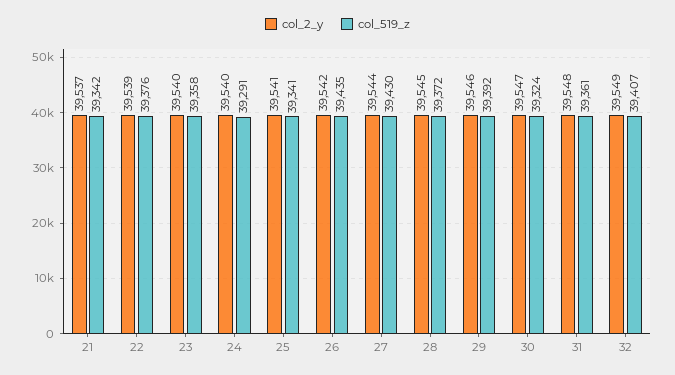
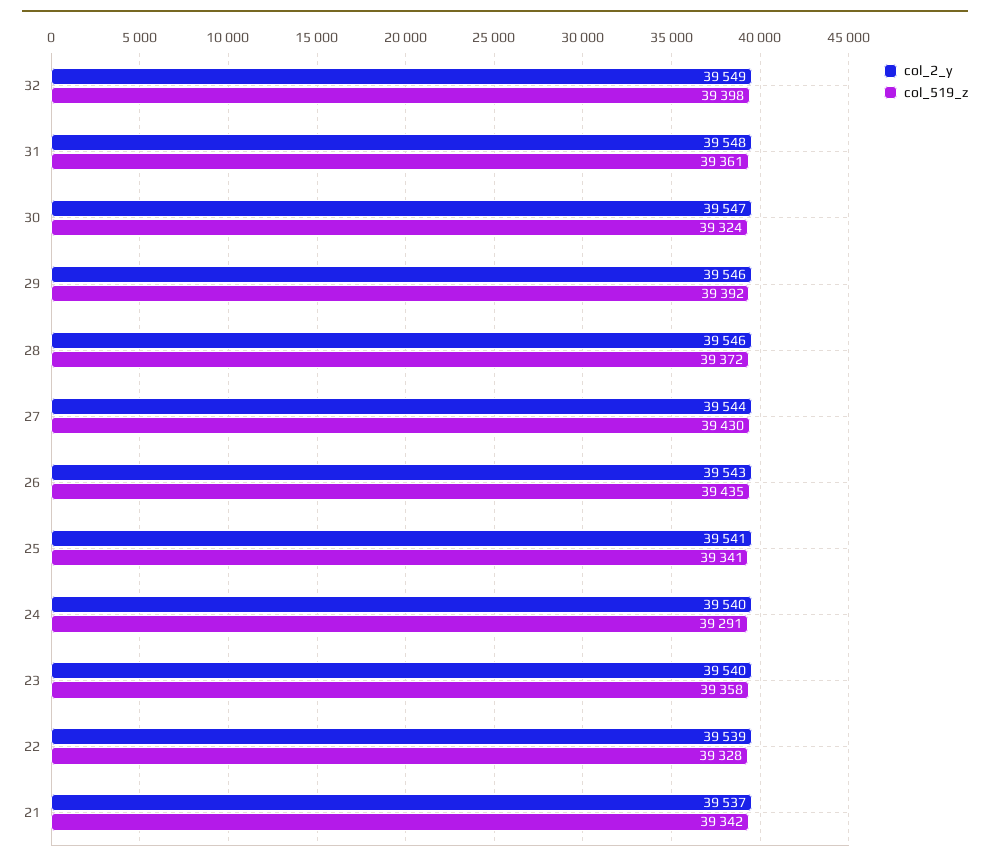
  {
    "col_2_y": {
      "21": 39537,
      "22": 39539,
      "23": 39540,
      "24": 39540,
      "25": 39541,
-     "26": 39542,
+     "26": 39543,
      "27": 39544,
-     "28": 39545,
+     "28": 39546,
      "29": 39546,
      "30": 39547,
      "31": 39548,
      "32": 39549
    },
    "col_519_z": {
      "21": 39342,
-     "22": 39376,
+     "22": 39328,
      "23": 39358,
      "24": 39291,
      "25": 39341,
      "26": 39435,
      "27": 39430,
      "28": 39372,
      "29": 39392,
      "30": 39324,
      "31": 39361,
-     "32": 39407
+     "32": 39398
    }
  }

